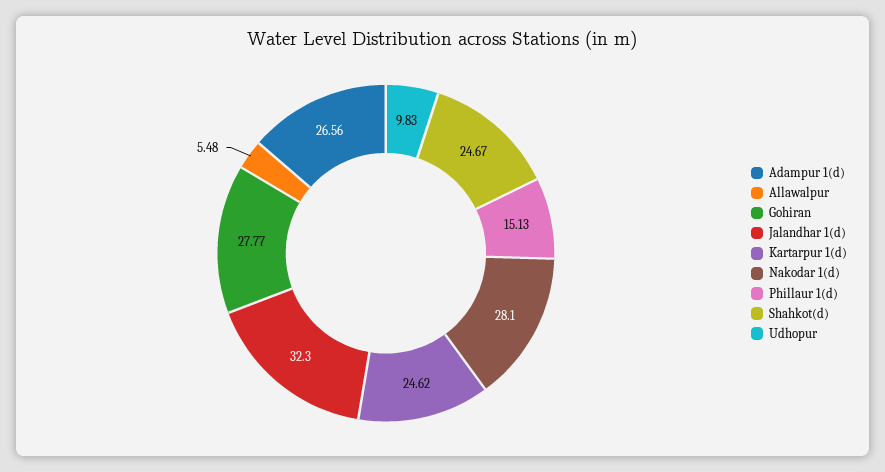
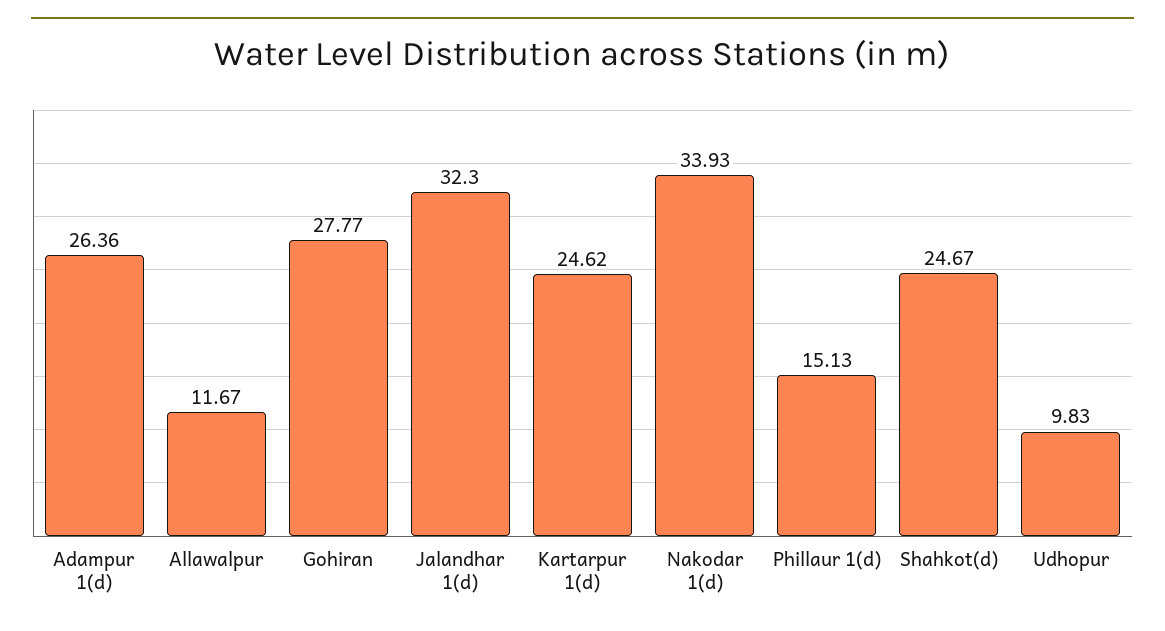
  {
-   "Adampur 1(d)": 26.56,
+   "Adampur 1(d)": 26.36,
-   "Allawalpur": 5.48,
+   "Allawalpur": 11.67,
    "Gohiran": 27.77,
    "Jalandhar 1(d)": 32.3,
    "Kartarpur 1(d)": 24.62,
-   "Nakodar 1(d)": 28.1,
+   "Nakodar 1(d)": 33.93,
    "Phillaur 1(d)": 15.13,
    "Shahkot(d)": 24.67,
    "Udhopur": 9.83
  }

